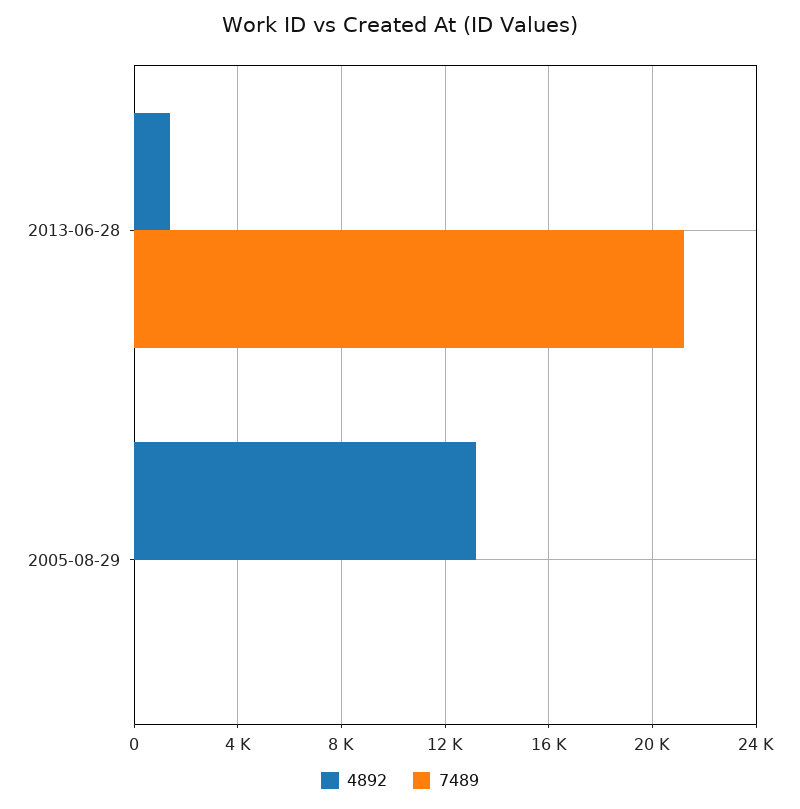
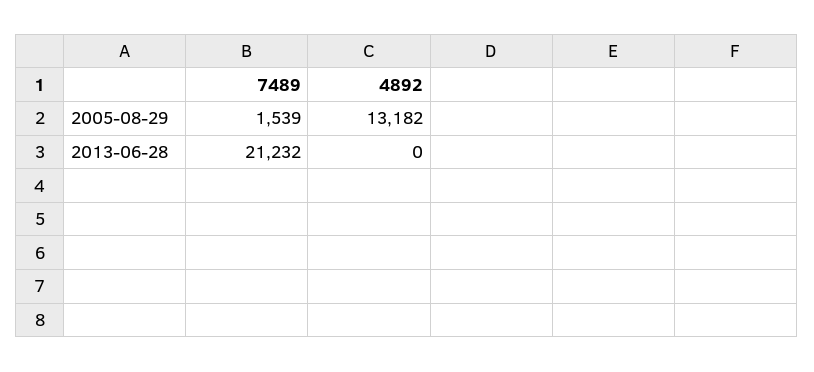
  {
    "4892": {
-     "2013-06-28": 1500,
+     "2013-06-28": 0,
      "2005-08-29": 13182
    },
    "7489": {
      "2013-06-28": 21232,
-     "2005-08-29": 0
+     "2005-08-29": 1539
    }
  }

